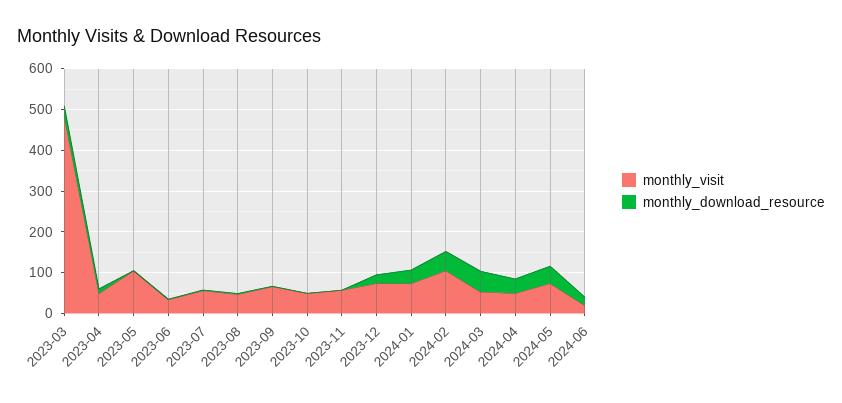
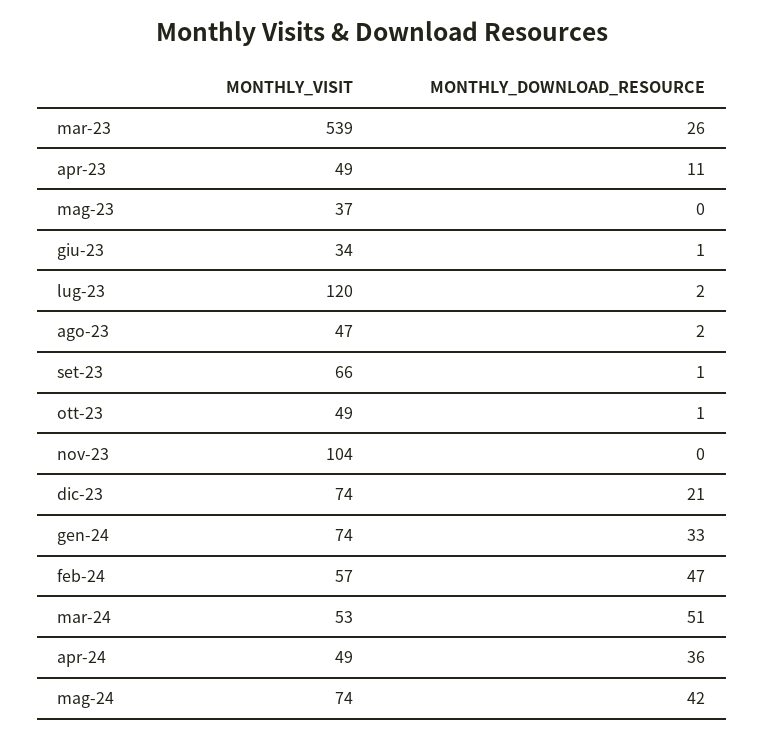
  {
    "monthly_visit": {
-     "2023-03": 480,
+     "2023-03": 539,
      "2023-04": 49,
-     "2023-05": 100,
+     "2023-05": 37,
      "2023-06": 34,
-     "2023-07": 60,
+     "2023-07": 120,
      "2023-08": 47,
      "2023-09": 66,
      "2023-10": 49,
-     "2023-11": 60,
+     "2023-11": 104,
      "2023-12": 74,
      "2024-01": 74,
-     "2024-02": 100,
+     "2024-02": 57,
      "2024-03": 53,
      "2024-04": 49,
-     "2024-05": 74,
+     "2024-05": 74
-     "2024-06": 20
    },
    "monthly_download_resource": {
      "2023-03": 26,
      "2023-04": 11,
      "2023-05": 0,
      "2023-06": 1,
      "2023-07": 2,
      "2023-08": 2,
      "2023-09": 1,
      "2023-10": 1,
      "2023-11": 0,
      "2023-12": 21,
      "2024-01": 33,
      "2024-02": 47,
      "2024-03": 51,
      "2024-04": 36,
-     "2024-05": 42,
+     "2024-05": 42
-     "2024-06": 20
    }
  }

